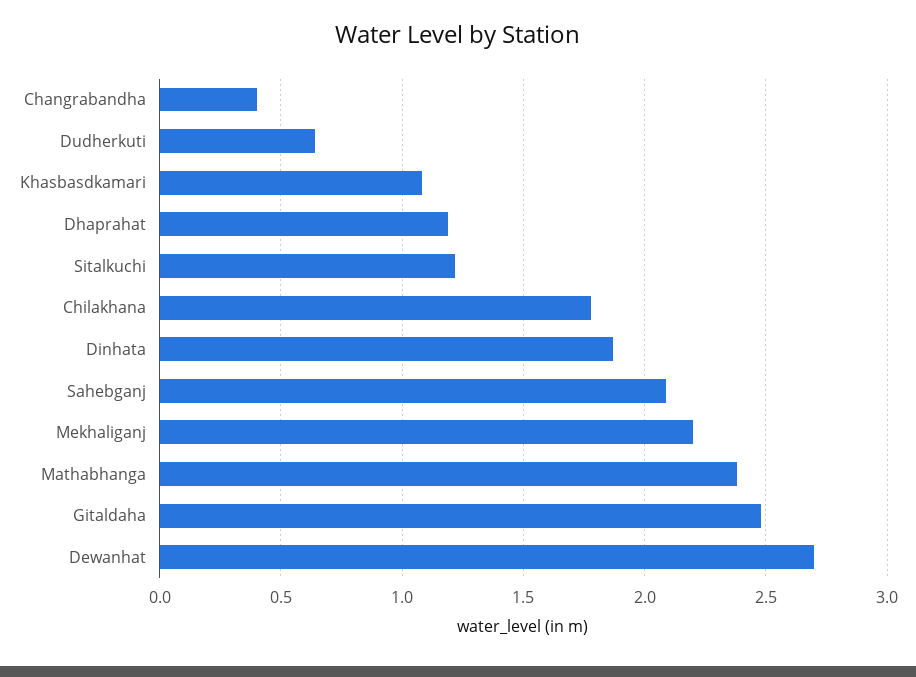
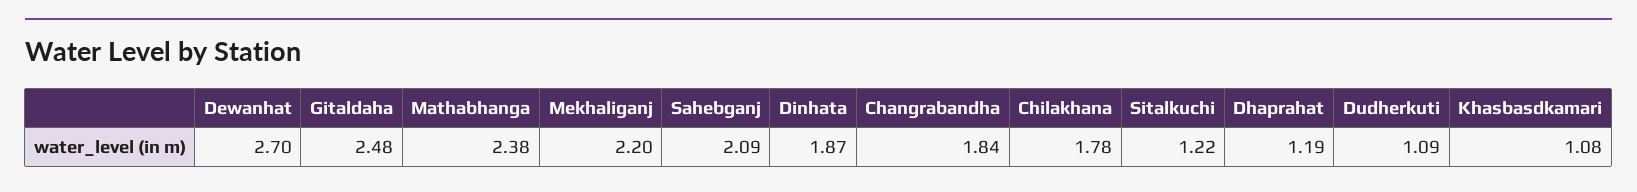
  {
-   "Changrabandha": 0.4,
+   "Changrabandha": 1.84,
-   "Dudherkuti": 0.65,
+   "Dudherkuti": 1.09,
    "Khasbasdkamari": 1.08,
    "Dhaprahat": 1.19,
    "Sitalkuchi": 1.22,
    "Chilakhana": 1.78,
    "Dinhata": 1.87,
    "Sahebganj": 2.09,
    "Mekhaliganj": 2.2,
    "Mathabhanga": 2.38,
    "Gitaldaha": 2.48,
    "Dewanhat": 2.7
  }

